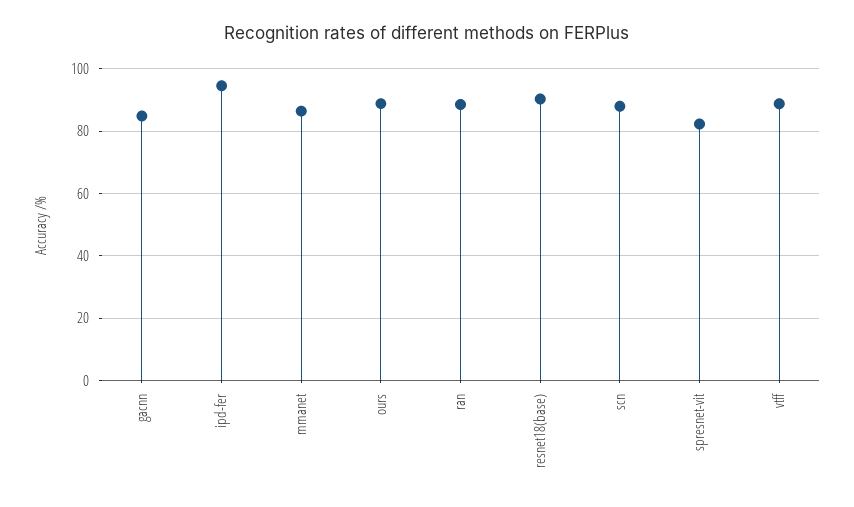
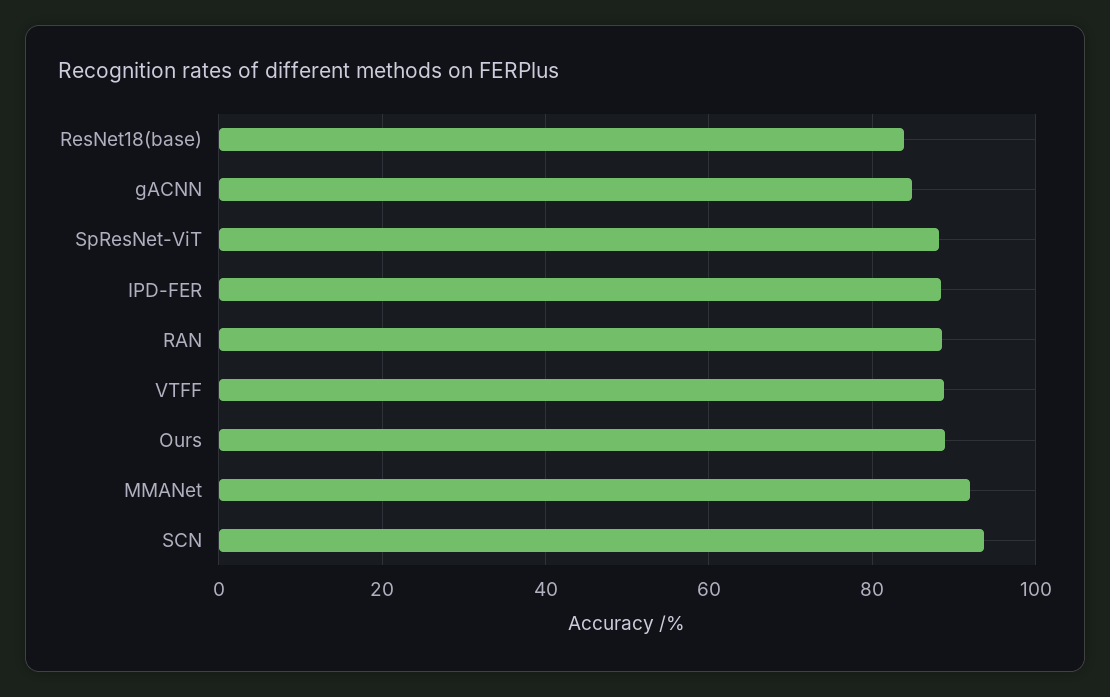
  {
    "gacnn": 84,
-   "ipd-fer": 94,
+   "ipd-fer": 88,
-   "mmanet": 86,
+   "mmanet": 92,
    "ours": 88,
    "ran": 88,
-   "resnet18(base)": 90,
+   "resnet18(base)": 84,
-   "scn": 88,
+   "scn": 94,
-   "spresnet-vit": 82,
+   "spresnet-vit": 88,
    "vtff": 88
  }

